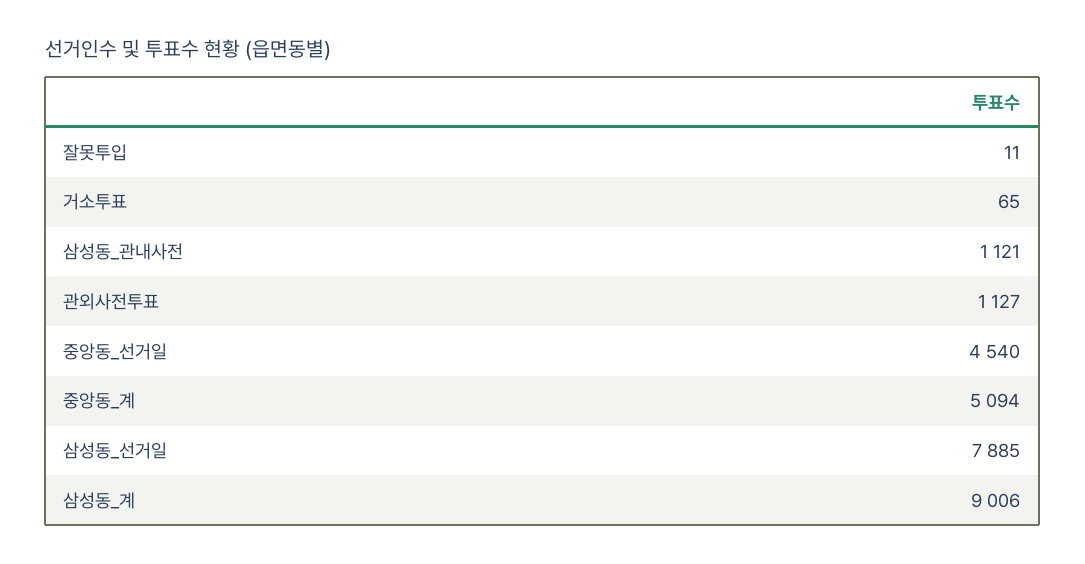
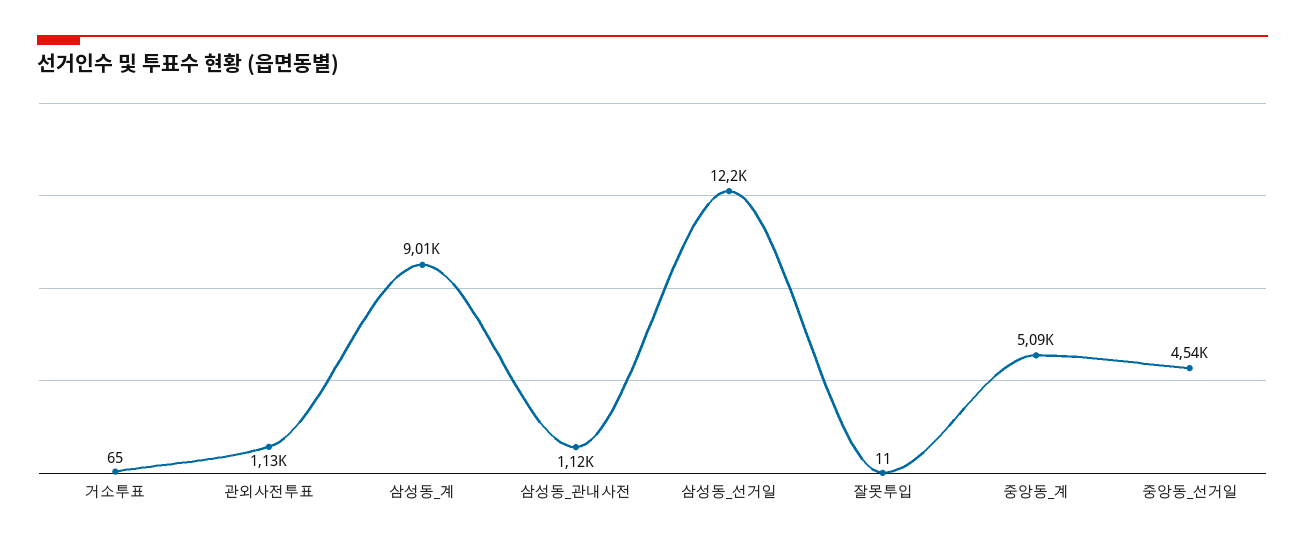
  {
    "잘못투입": 11,
    "거소투표": 65,
    "삼성동_관내사전": 1121,
    "관외사전투표": 1127,
    "중앙동_선거일": 4540,
    "중앙동_계": 5094,
-   "삼성동_선거일": 7885,
+   "삼성동_선거일": 12200,
    "삼성동_계": 9006
  }

